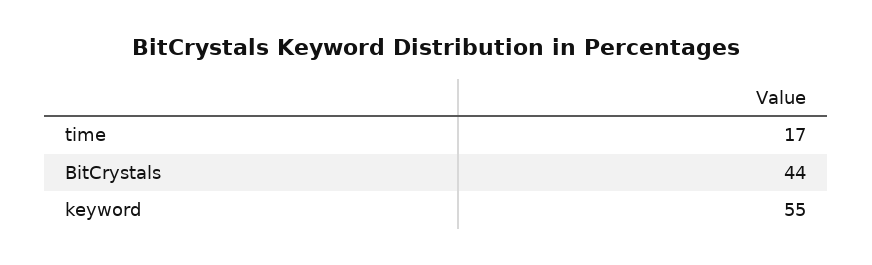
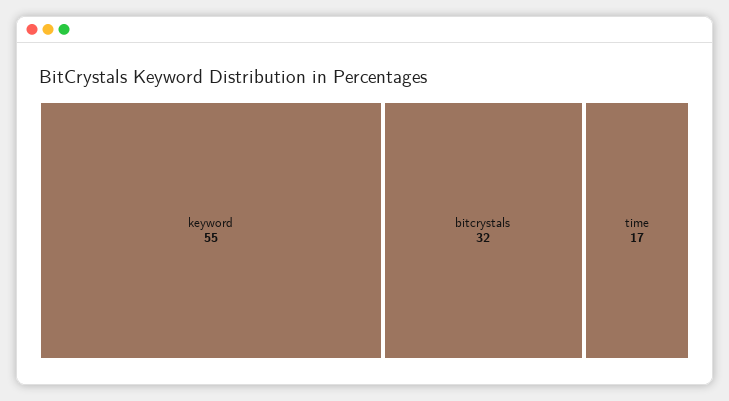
  {
    "time": 17,
-   "BitCrystals": 44,
+   "BitCrystals": 32,
    "keyword": 55
  }

